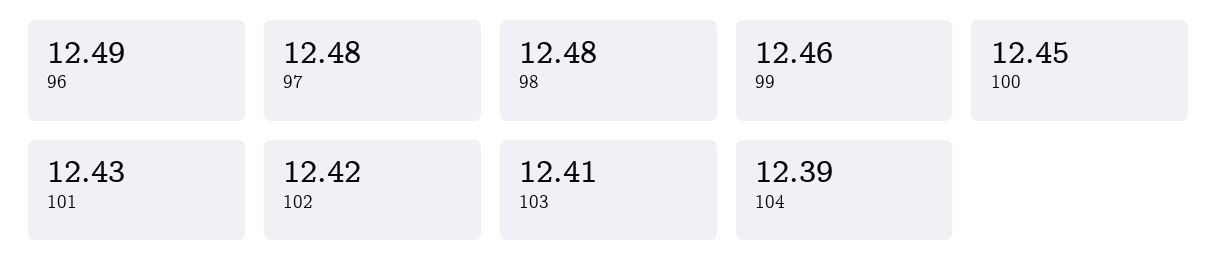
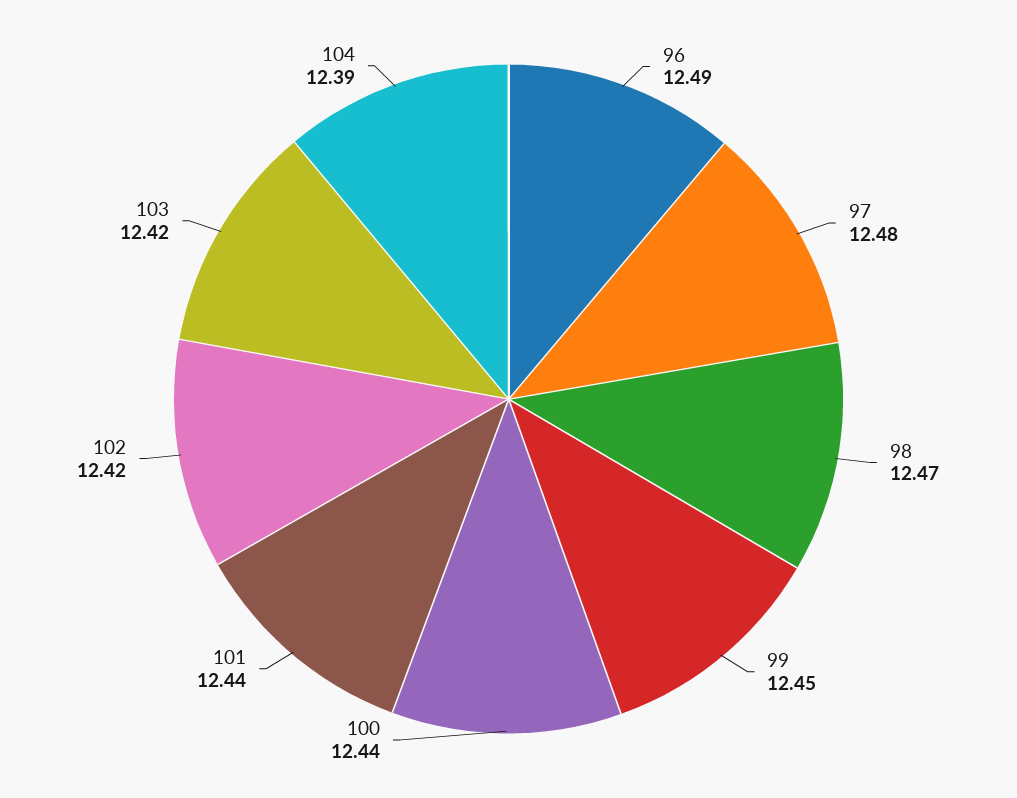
  {
    "96": 12.49,
    "97": 12.48,
-   "98": 12.48,
+   "98": 12.47,
-   "99": 12.46,
+   "99": 12.45,
-   "100": 12.45,
+   "100": 12.44,
-   "101": 12.43,
+   "101": 12.44,
    "102": 12.42,
-   "103": 12.41,
+   "103": 12.42,
    "104": 12.39
  }

